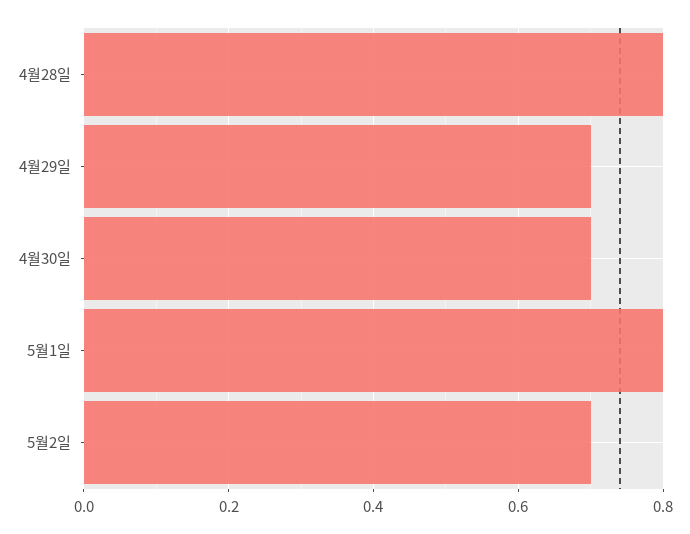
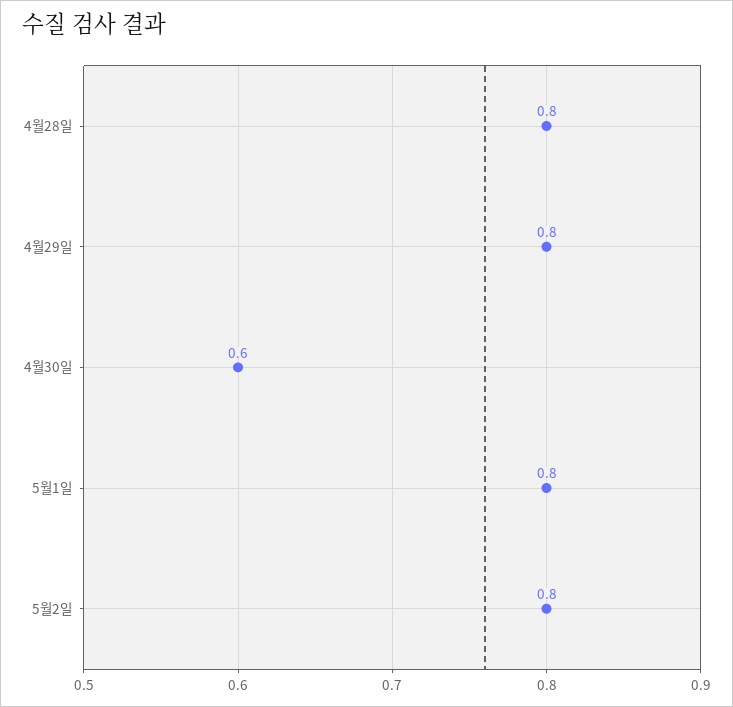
  {
    "4월28일": 0.8,
-   "4월29일": 0.7,
+   "4월29일": 0.8,
-   "4월30일": 0.7,
+   "4월30일": 0.6,
    "5월1일": 0.8,
-   "5월2일": 0.7
+   "5월2일": 0.8
  }

